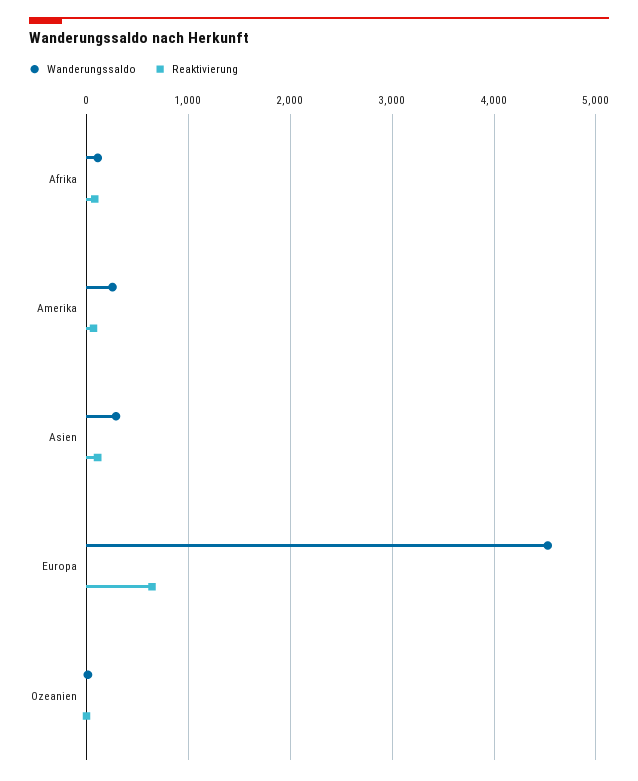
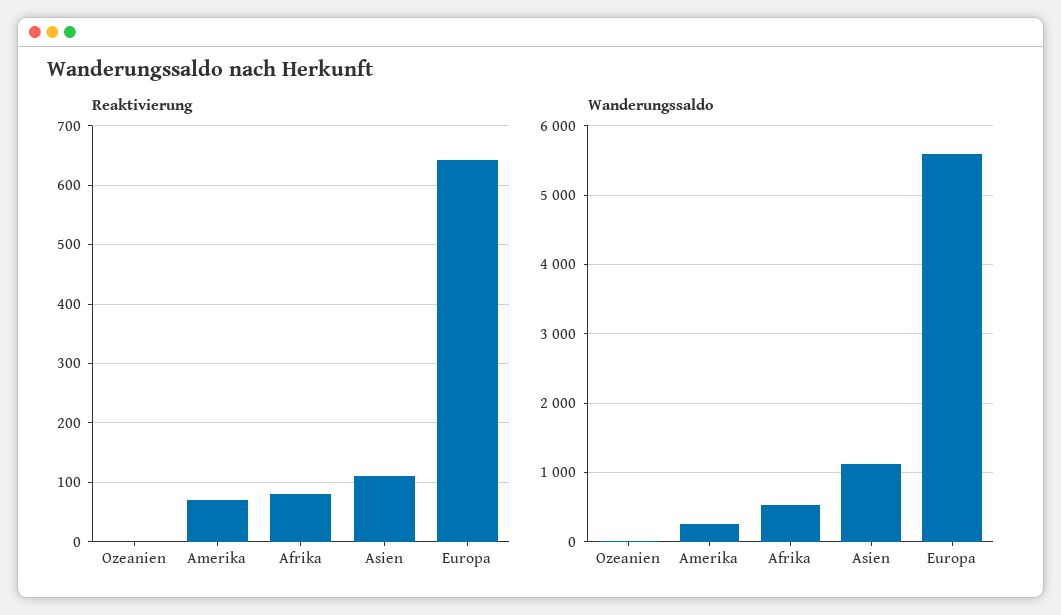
  {
    "Wanderungssaldo": {
-     "Afrika": 100,
+     "Afrika": 500,
      "Amerika": 300,
-     "Asien": 300,
+     "Asien": 1100,
-     "Europa": 4500,
+     "Europa": 5600,
      "Ozeanien": 0
    },
    "Reaktivierung": {
      "Afrika": 80,
      "Amerika": 80,
      "Asien": 120,
      "Europa": 640,
      "Ozeanien": 0
    }
  }

